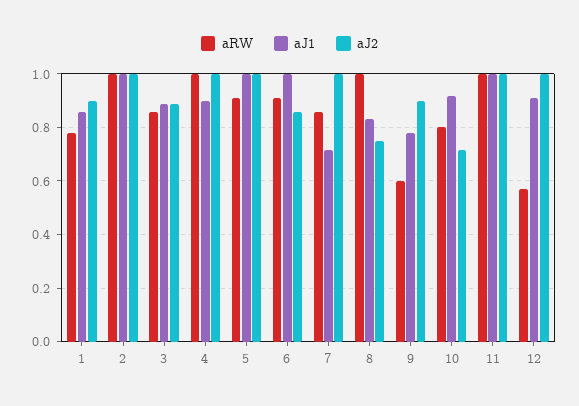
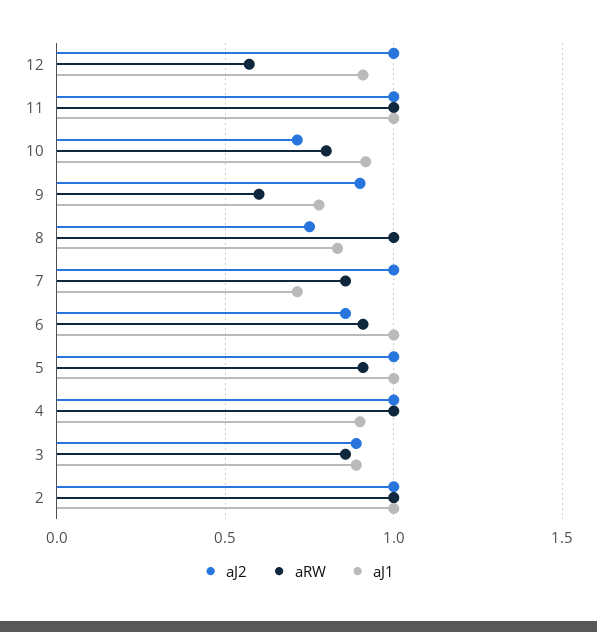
  {
    "aRW": {
-     "1": 0.775,
      "2": 1,
      "3": 0.85,
      "4": 1,
      "5": 0.9,
      "6": 0.9,
      "7": 0.85,
      "8": 1,
      "9": 0.6,
      "10": 0.8,
      "11": 1,
      "12": 0.575
    },
    "aJ1": {
-     "1": 0.85,
      "2": 1,
      "3": 0.9,
      "4": 0.9,
      "5": 1,
      "6": 1,
      "7": 0.725,
      "8": 0.825,
      "9": 0.775,
      "10": 0.925,
      "11": 1,
      "12": 0.9
    },
    "aJ2": {
-     "1": 0.9,
      "2": 1,
      "3": 0.9,
      "4": 1,
      "5": 1,
      "6": 0.85,
      "7": 1,
      "8": 0.75,
      "9": 0.9,
      "10": 0.725,
      "11": 1,
      "12": 1
    }
  }

